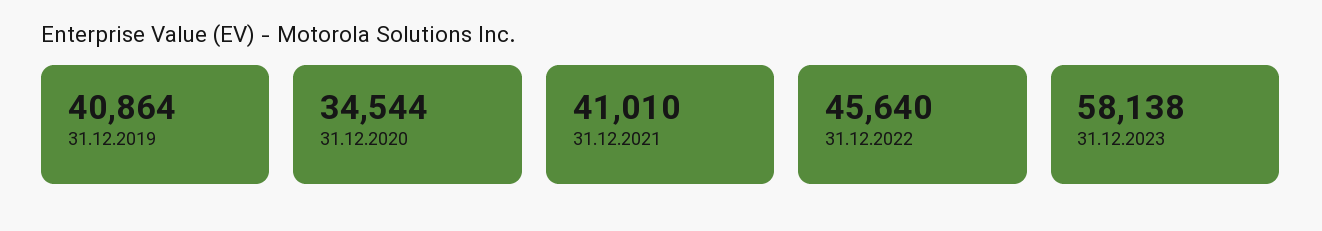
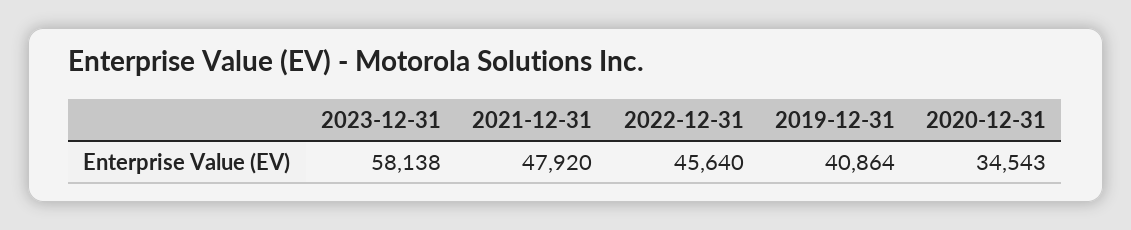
  {
    "31.12.2019": 40864,
-   "31.12.2020": 34544,
+   "31.12.2020": 34543,
-   "31.12.2021": 41010,
+   "31.12.2021": 47920,
    "31.12.2022": 45640,
    "31.12.2023": 58138
  }

